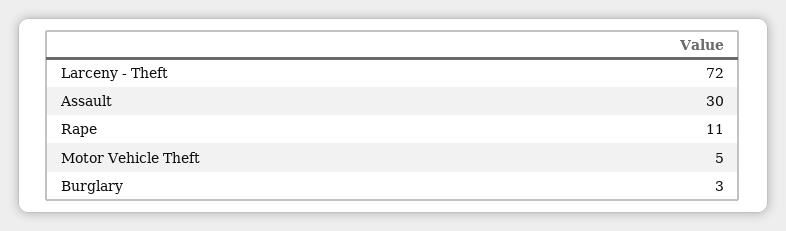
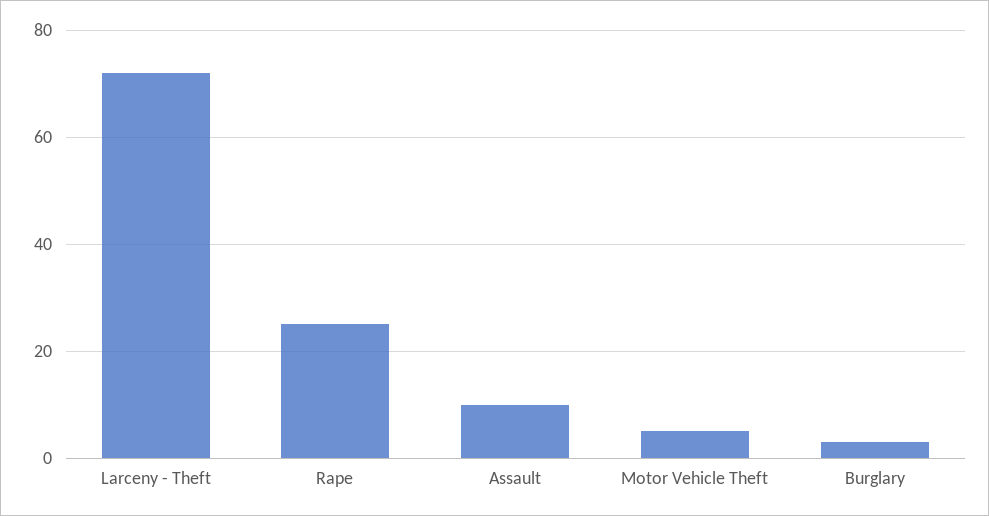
  {
    "Larceny - Theft": 72,
-   "Assault": 30,
+   "Assault": 10,
-   "Rape": 11,
+   "Rape": 25,
    "Motor Vehicle Theft": 5,
    "Burglary": 3
  }

